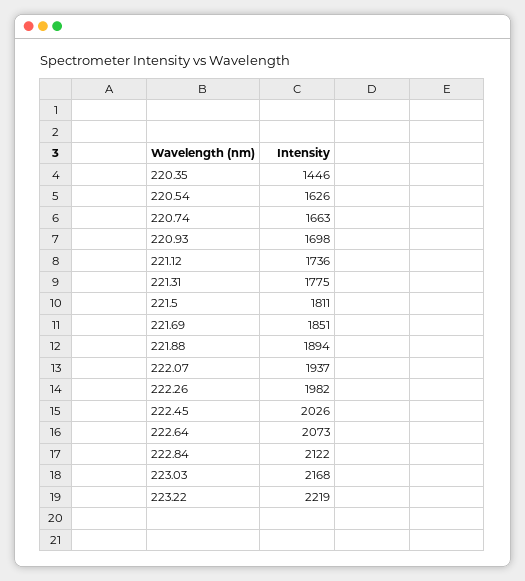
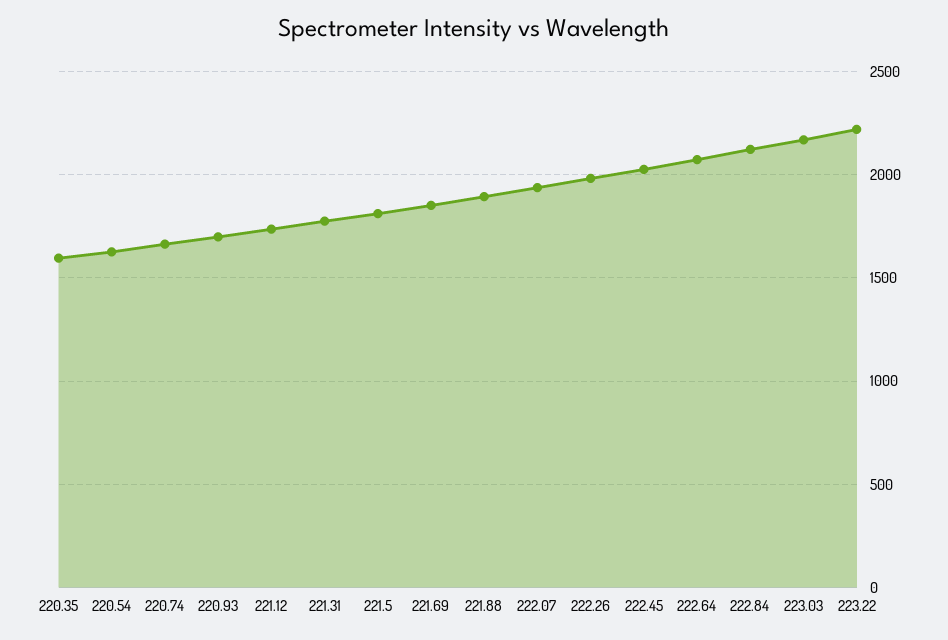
  {
-   "220.35": 1446,
+   "220.35": 1600,
    "220.54": 1626,
    "220.74": 1663,
    "220.93": 1698,
    "221.12": 1736,
    "221.31": 1775,
    "221.5": 1811,
    "221.69": 1851,
    "221.88": 1894,
    "222.07": 1937,
    "222.26": 1982,
    "222.45": 2026,
    "222.64": 2073,
    "222.84": 2122,
    "223.03": 2168,
    "223.22": 2219
  }

